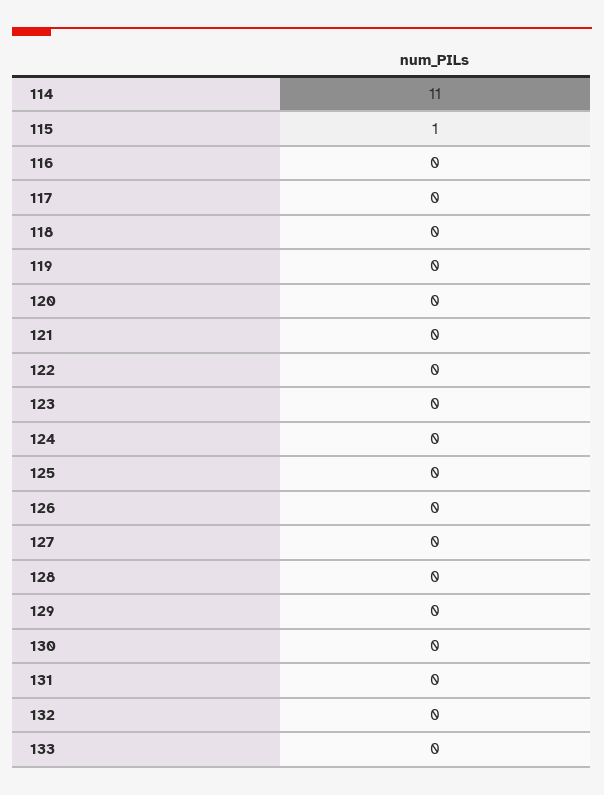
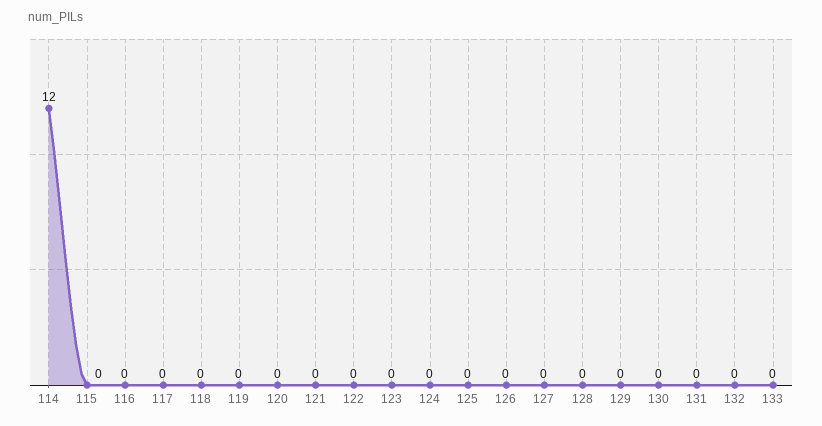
  {
-   "114": 11,
+   "114": 12,
-   "115": 1,
+   "115": 0,
    "116": 0,
    "117": 0,
    "118": 0,
    "119": 0,
    "120": 0,
    "121": 0,
    "122": 0,
    "123": 0,
    "124": 0,
    "125": 0,
    "126": 0,
    "127": 0,
    "128": 0,
    "129": 0,
    "130": 0,
    "131": 0,
    "132": 0,
    "133": 0
  }

